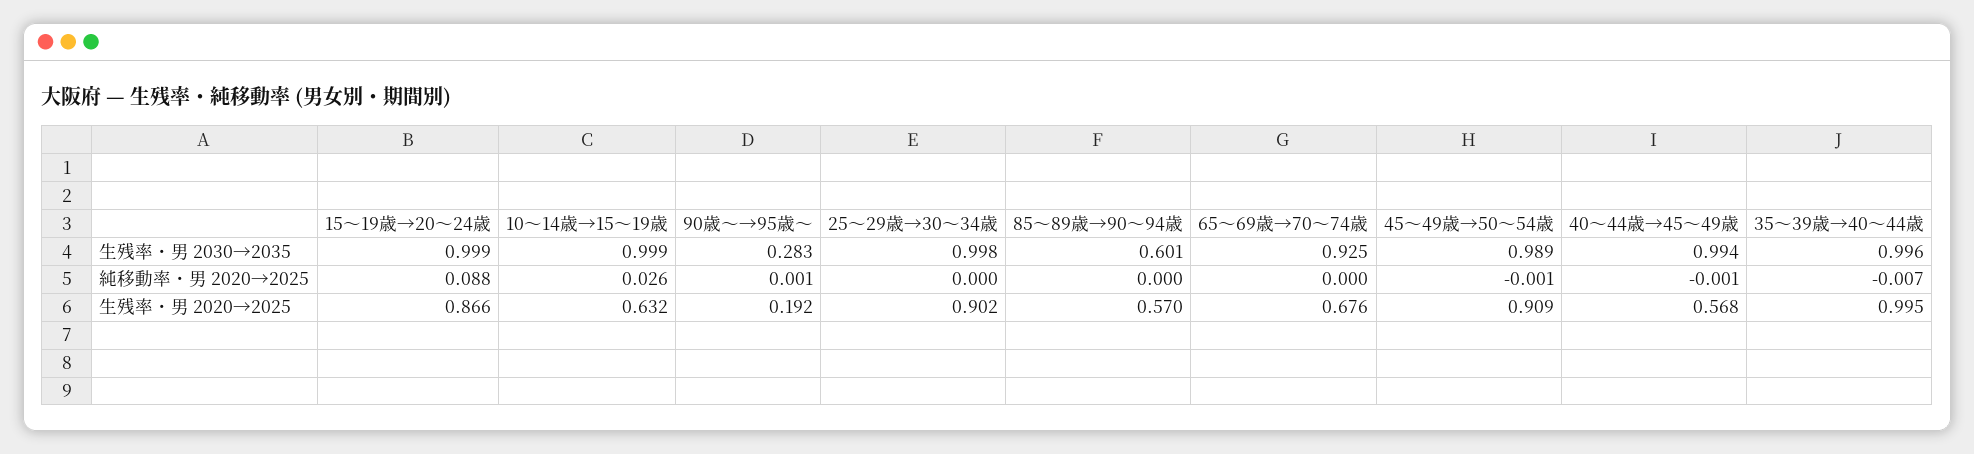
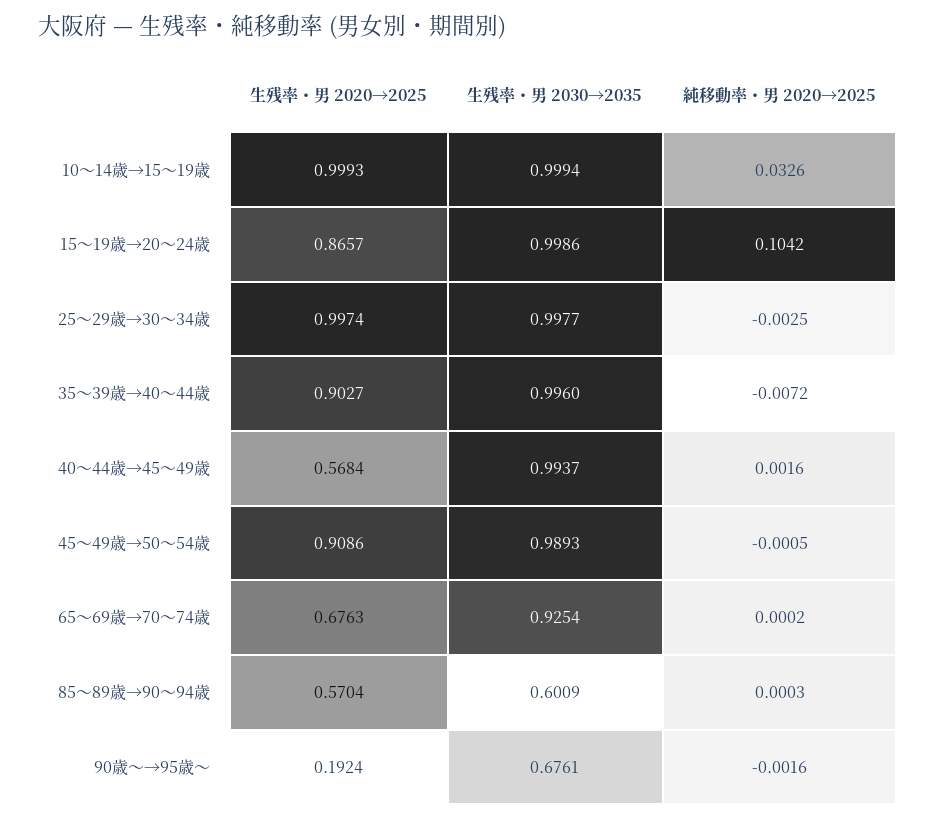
  {
    "15～19歳→20～24歳": {
      "生残率・男 2030→2035": 0.9986,
-     "純移動率・男 2020→2025": 0.088,
+     "純移動率・男 2020→2025": 0.1042,
      "生残率・男 2020→2025": 0.8657
    },
    "10～14歳→15～19歳": {
      "生残率・男 2030→2035": 0.9994,
-     "純移動率・男 2020→2025": 0.026,
+     "純移動率・男 2020→2025": 0.0326,
-     "生残率・男 2020→2025": 0.632
+     "生残率・男 2020→2025": 0.9993
    },
    "90歳～→95歳～": {
-     "生残率・男 2030→2035": 0.283,
+     "生残率・男 2030→2035": 0.6761,
-     "純移動率・男 2020→2025": 0.001,
+     "純移動率・男 2020→2025": -0.0016,
      "生残率・男 2020→2025": 0.1924
    },
    "25～29歳→30～34歳": {
      "生残率・男 2030→2035": 0.9977,
-     "純移動率・男 2020→2025": 0,
+     "純移動率・男 2020→2025": -0.0025,
-     "生残率・男 2020→2025": 0.902
+     "生残率・男 2020→2025": 0.9974
    },
    "85～89歳→90～94歳": {
      "生残率・男 2030→2035": 0.6009,
      "純移動率・男 2020→2025": 0.0003,
      "生残率・男 2020→2025": 0.5704
    },
    "65～69歳→70～74歳": {
      "生残率・男 2030→2035": 0.9254,
      "純移動率・男 2020→2025": 0.0002,
      "生残率・男 2020→2025": 0.6763
    },
    "45～49歳→50～54歳": {
      "生残率・男 2030→2035": 0.9893,
      "純移動率・男 2020→2025": -0.0005,
      "生残率・男 2020→2025": 0.9086
    },
    "40～44歳→45～49歳": {
      "生残率・男 2030→2035": 0.9937,
-     "純移動率・男 2020→2025": -0.001,
+     "純移動率・男 2020→2025": 0.0016,
      "生残率・男 2020→2025": 0.5684
    },
    "35～39歳→40～44歳": {
      "生残率・男 2030→2035": 0.996,
      "純移動率・男 2020→2025": -0.0072,
-     "生残率・男 2020→2025": 0.995
+     "生残率・男 2020→2025": 0.9027
    }
  }

